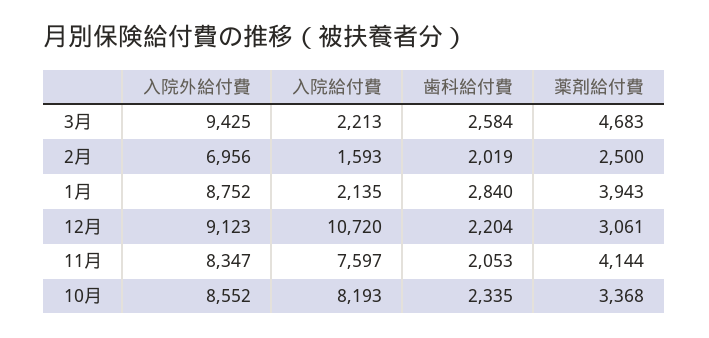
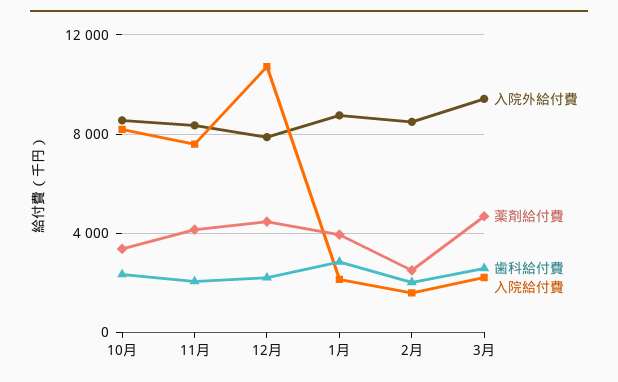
  {
    "入院外給付費": {
      "3月": 9425,
-     "2月": 6956,
+     "2月": 8500,
      "1月": 8752,
-     "12月": 9123,
+     "12月": 8000,
      "11月": 8347,
      "10月": 8552
    },
    "入院給付費": {
      "3月": 2213,
      "2月": 1593,
      "1月": 2135,
      "12月": 10720,
      "11月": 7597,
      "10月": 8193
    },
    "歯科給付費": {
      "3月": 2584,
      "2月": 2019,
      "1月": 2840,
      "12月": 2204,
      "11月": 2053,
      "10月": 2335
    },
    "薬剤給付費": {
      "3月": 4683,
      "2月": 2500,
      "1月": 3943,
-     "12月": 3061,
+     "12月": 4500,
      "11月": 4144,
      "10月": 3368
    }
  }

